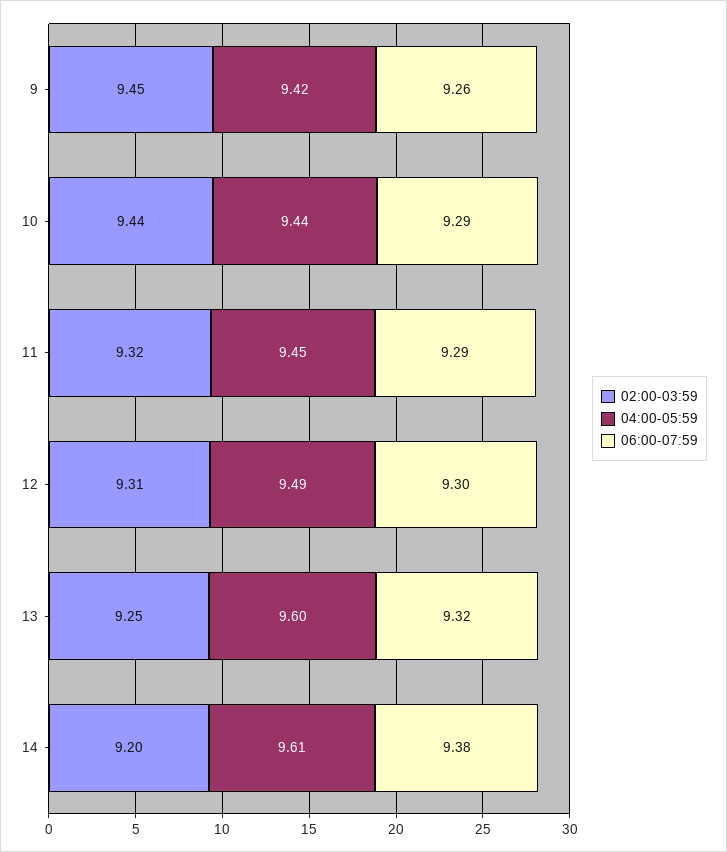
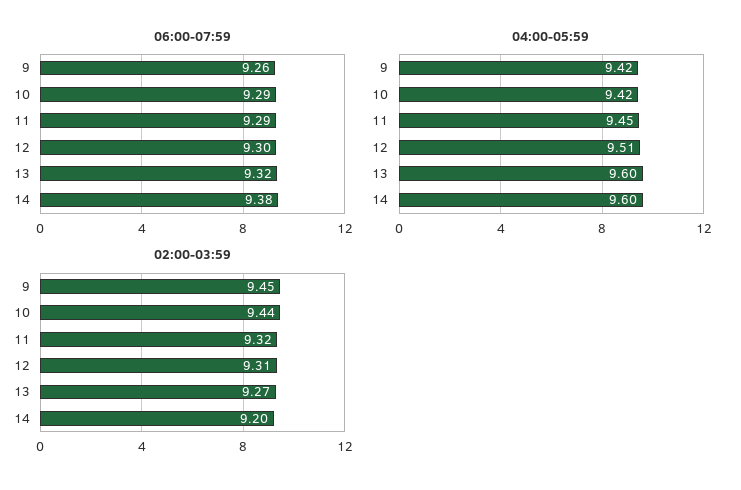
  {
    "02:00-03:59": {
      "9": 9.45,
      "10": 9.44,
      "11": 9.32,
      "12": 9.31,
-     "13": 9.25,
+     "13": 9.27,
      "14": 9.2
    },
    "04:00-05:59": {
      "9": 9.42,
-     "10": 9.44,
+     "10": 9.42,
      "11": 9.45,
-     "12": 9.49,
+     "12": 9.51,
      "13": 9.6,
-     "14": 9.61
+     "14": 9.6
    },
    "06:00-07:59": {
      "9": 9.26,
      "10": 9.29,
      "11": 9.29,
      "12": 9.3,
      "13": 9.32,
      "14": 9.38
    }
  }

